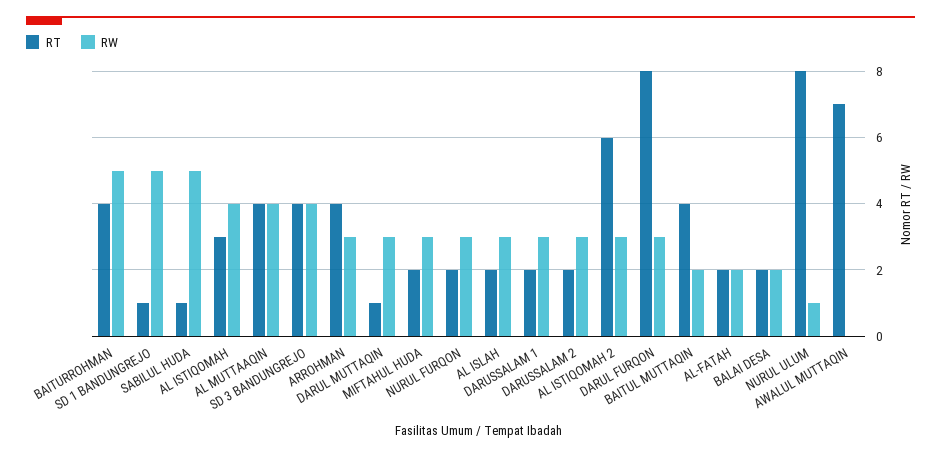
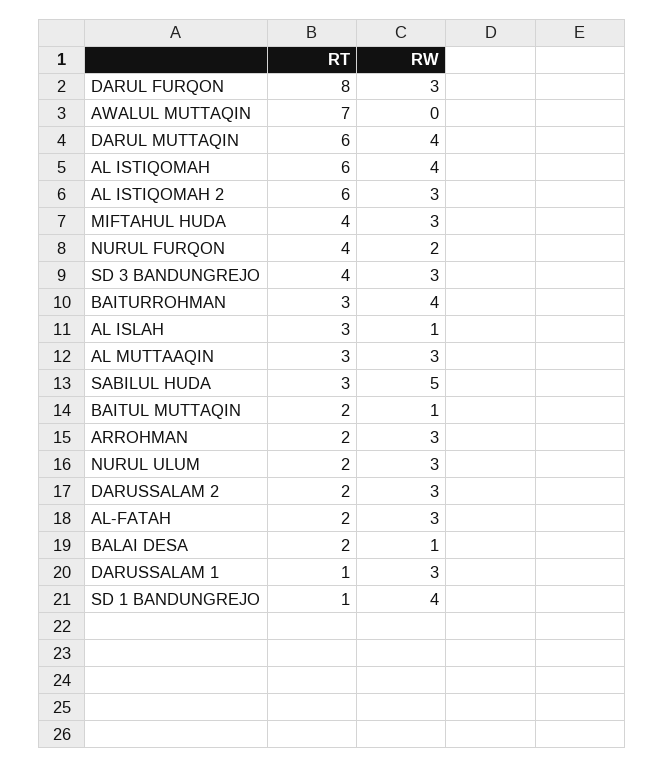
  {
    "RT": {
-     "BAITURROHMAN": 4,
+     "BAITURROHMAN": 3,
      "SD 1 BANDUNGREJO": 1,
-     "SABILUL HUDA": 1,
+     "SABILUL HUDA": 3,
-     "AL ISTIQOMAH": 3,
+     "AL ISTIQOMAH": 6,
-     "AL MUTTAAQIN": 4,
+     "AL MUTTAAQIN": 3,
      "SD 3 BANDUNGREJO": 4,
-     "ARROHMAN": 4,
+     "ARROHMAN": 2,
-     "DARUL MUTTAQIN": 1,
+     "DARUL MUTTAQIN": 6,
-     "MIFTAHUL HUDA": 2,
+     "MIFTAHUL HUDA": 4,
-     "NURUL FURQON": 2,
+     "NURUL FURQON": 4,
-     "AL ISLAH": 2,
+     "AL ISLAH": 3,
-     "DARUSSALAM 1": 2,
+     "DARUSSALAM 1": 1,
      "DARUSSALAM 2": 2,
      "AL ISTIQOMAH 2": 6,
      "DARUL FURQON": 8,
-     "BAITUL MUTTAQIN": 4,
+     "BAITUL MUTTAQIN": 2,
      "AL-FATAH": 2,
      "BALAI DESA": 2,
-     "NURUL ULUM": 8,
+     "NURUL ULUM": 2,
      "AWALUL MUTTAQIN": 7
    },
    "RW": {
-     "BAITURROHMAN": 5,
+     "BAITURROHMAN": 4,
-     "SD 1 BANDUNGREJO": 5,
+     "SD 1 BANDUNGREJO": 4,
      "SABILUL HUDA": 5,
      "AL ISTIQOMAH": 4,
-     "AL MUTTAAQIN": 4,
+     "AL MUTTAAQIN": 3,
-     "SD 3 BANDUNGREJO": 4,
+     "SD 3 BANDUNGREJO": 3,
      "ARROHMAN": 3,
-     "DARUL MUTTAQIN": 3,
+     "DARUL MUTTAQIN": 4,
      "MIFTAHUL HUDA": 3,
-     "NURUL FURQON": 3,
+     "NURUL FURQON": 2,
-     "AL ISLAH": 3,
+     "AL ISLAH": 1,
      "DARUSSALAM 1": 3,
      "DARUSSALAM 2": 3,
      "AL ISTIQOMAH 2": 3,
      "DARUL FURQON": 3,
-     "BAITUL MUTTAQIN": 2,
+     "BAITUL MUTTAQIN": 1,
-     "AL-FATAH": 2,
+     "AL-FATAH": 3,
-     "BALAI DESA": 2,
+     "BALAI DESA": 1,
-     "NURUL ULUM": 1,
+     "NURUL ULUM": 3,
      "AWALUL MUTTAQIN": 0
    }
  }

